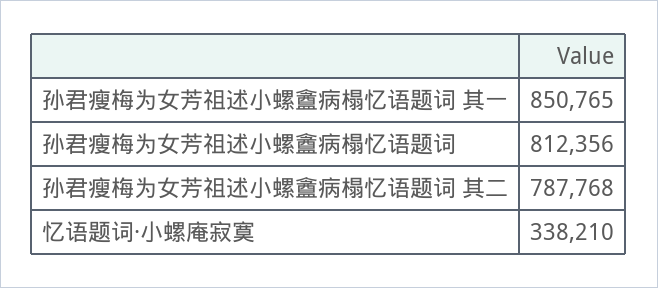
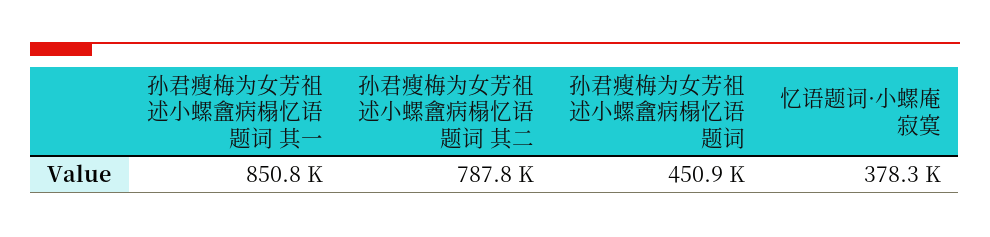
  {
    "孙君瘦梅为女芳祖述小螺盦病榻忆语题词 其一": 850765,
-   "孙君瘦梅为女芳祖述小螺盦病榻忆语题词": 812356,
+   "孙君瘦梅为女芳祖述小螺盦病榻忆语题词": 450900,
    "孙君瘦梅为女芳祖述小螺盦病榻忆语题词 其二": 787768,
-   "忆语题词·小螺庵寂寞": 338210
+   "忆语题词·小螺庵寂寞": 378300
  }

